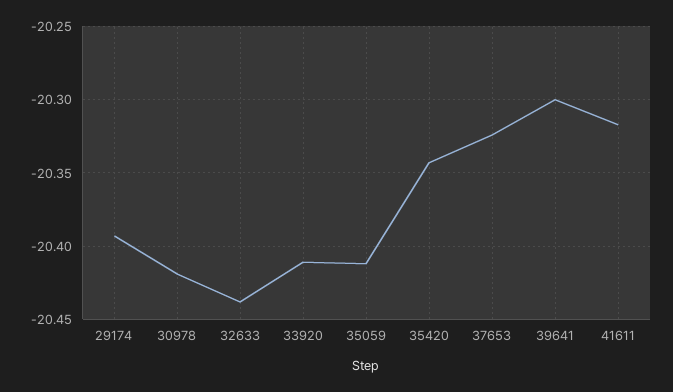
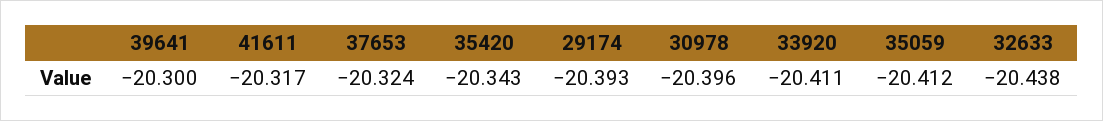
  {
    "29174": -20.393,
-   "30978": -20.42,
+   "30978": -20.396,
    "32633": -20.438,
    "33920": -20.411,
    "35059": -20.412,
    "35420": -20.343,
    "37653": -20.324,
    "39641": -20.3,
    "41611": -20.317
  }

